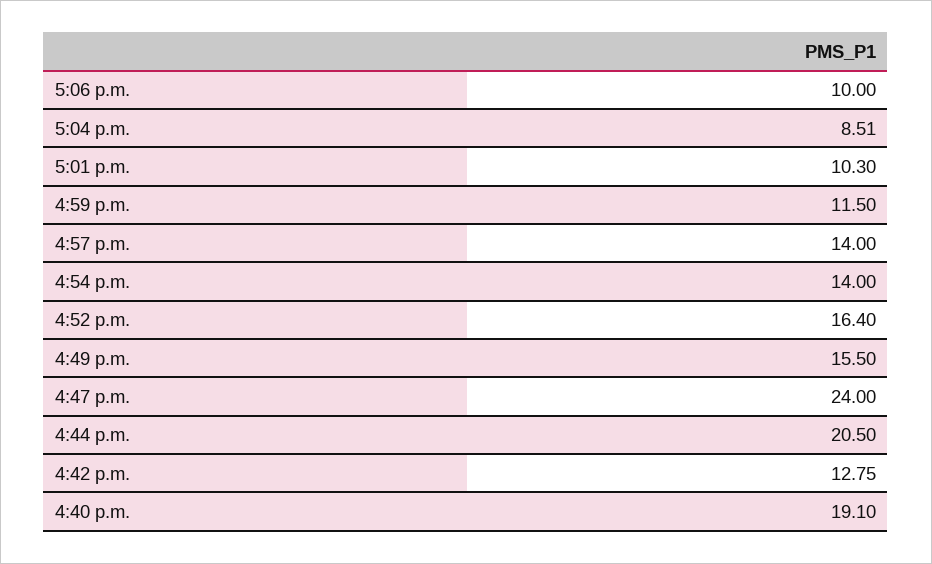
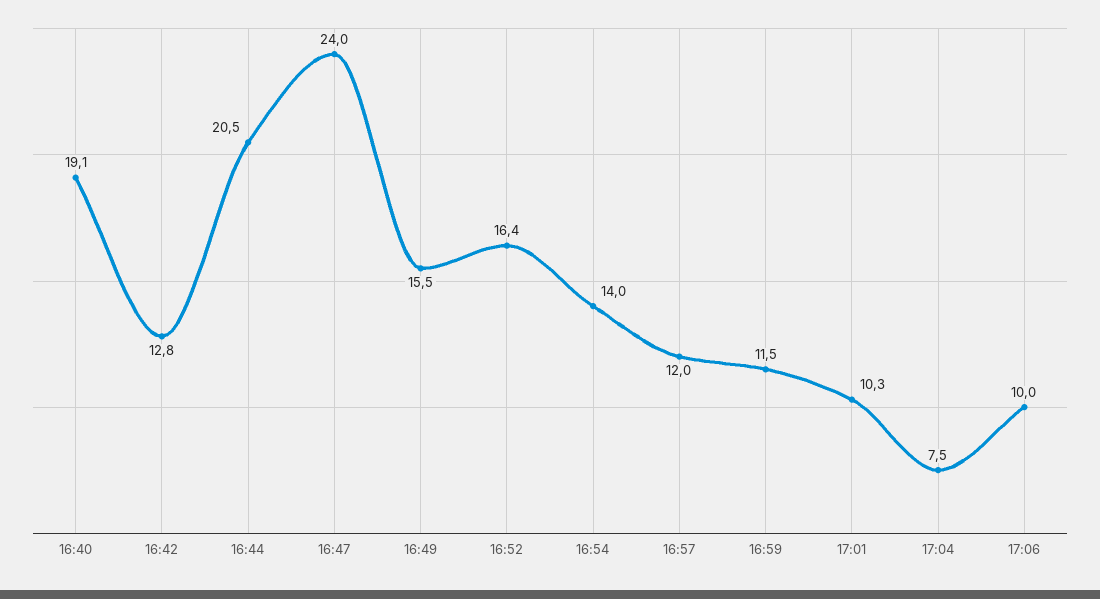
  {
    "5:06 p.m.": 10,
-   "5:04 p.m.": 8.51,
+   "5:04 p.m.": 7.5,
    "5:01 p.m.": 10.3,
    "4:59 p.m.": 11.5,
-   "4:57 p.m.": 14,
+   "4:57 p.m.": 12,
    "4:54 p.m.": 14,
    "4:52 p.m.": 16.4,
    "4:49 p.m.": 15.5,
    "4:47 p.m.": 24,
    "4:44 p.m.": 20.5,
    "4:42 p.m.": 12.75,
    "4:40 p.m.": 19.1
  }

